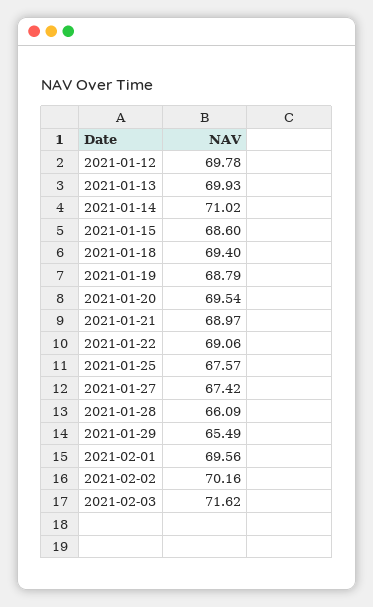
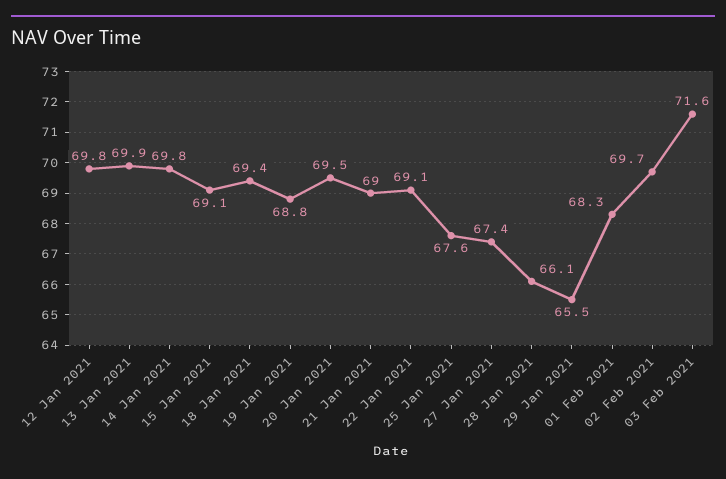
  {
    "2021-01-12": 69.78,
    "2021-01-13": 69.93,
-   "2021-01-14": 71.02,
+   "2021-01-14": 69.8,
-   "2021-01-15": 68.6,
+   "2021-01-15": 69.1,
    "2021-01-18": 69.4,
    "2021-01-19": 68.79,
    "2021-01-20": 69.54,
    "2021-01-21": 68.97,
    "2021-01-22": 69.06,
    "2021-01-25": 67.57,
    "2021-01-27": 67.42,
    "2021-01-28": 66.09,
    "2021-01-29": 65.49,
-   "2021-02-01": 69.56,
+   "2021-02-01": 68.3,
-   "2021-02-02": 70.16,
+   "2021-02-02": 69.7,
    "2021-02-03": 71.62
  }

